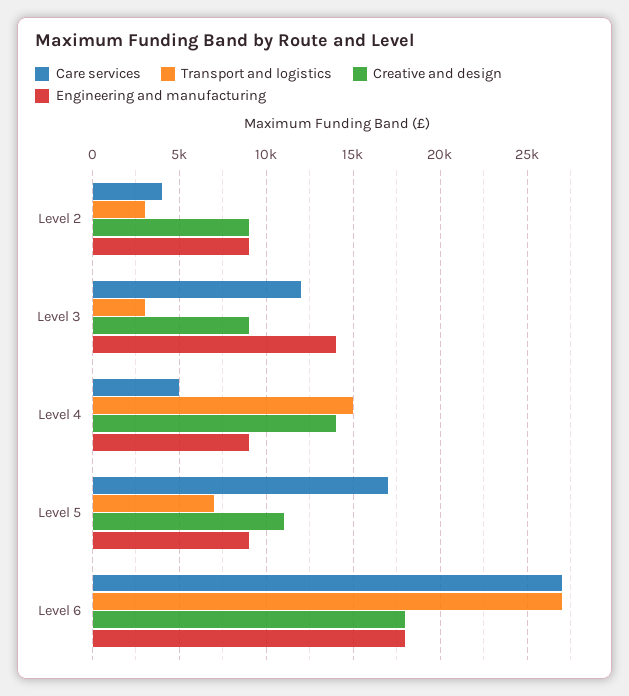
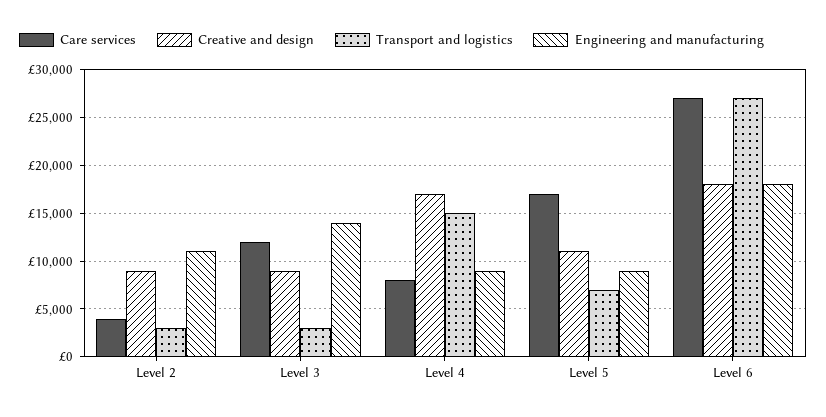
  {
    "Care services": {
      "Level 2": 4000,
      "Level 3": 12000,
-     "Level 4": 5000,
+     "Level 4": 8000,
      "Level 5": 17000,
      "Level 6": 27000
    },
    "Transport and logistics": {
      "Level 2": 3000,
      "Level 3": 3000,
      "Level 4": 15000,
      "Level 5": 7000,
      "Level 6": 27000
    },
    "Creative and design": {
      "Level 2": 9000,
      "Level 3": 9000,
-     "Level 4": 14000,
+     "Level 4": 17000,
      "Level 5": 11000,
      "Level 6": 18000
    },
    "Engineering and manufacturing": {
-     "Level 2": 9000,
+     "Level 2": 11000,
      "Level 3": 14000,
      "Level 4": 9000,
      "Level 5": 9000,
      "Level 6": 18000
    }
  }

